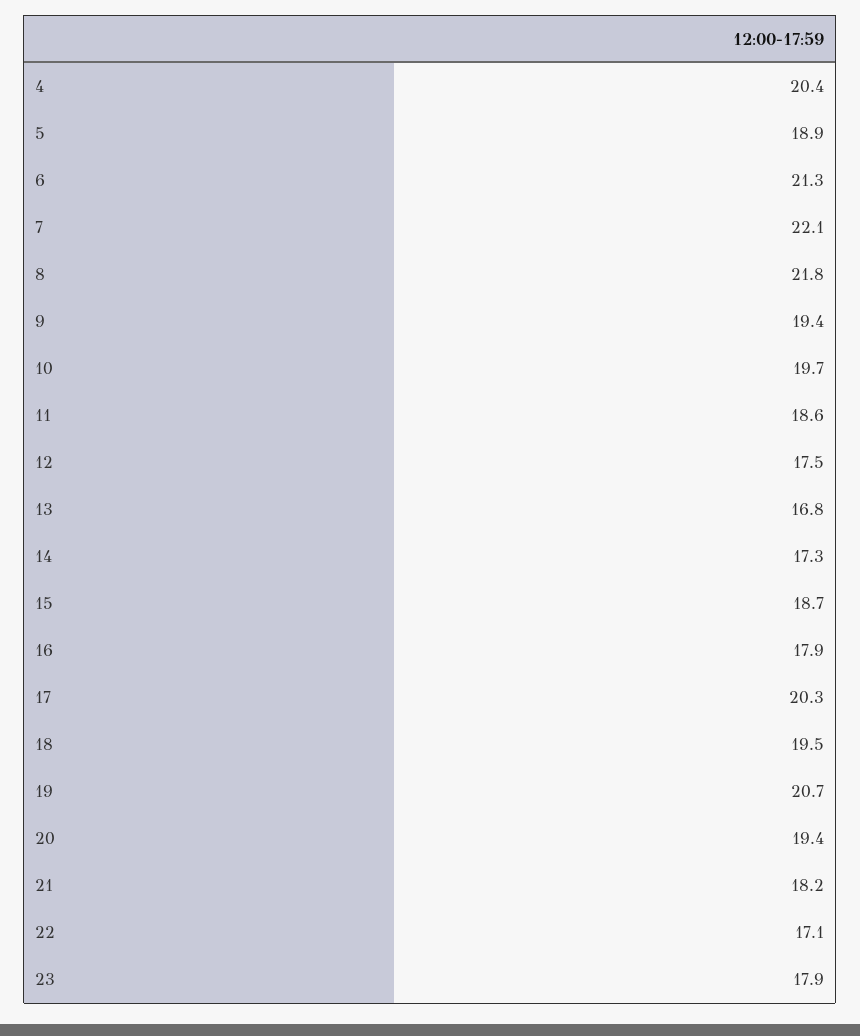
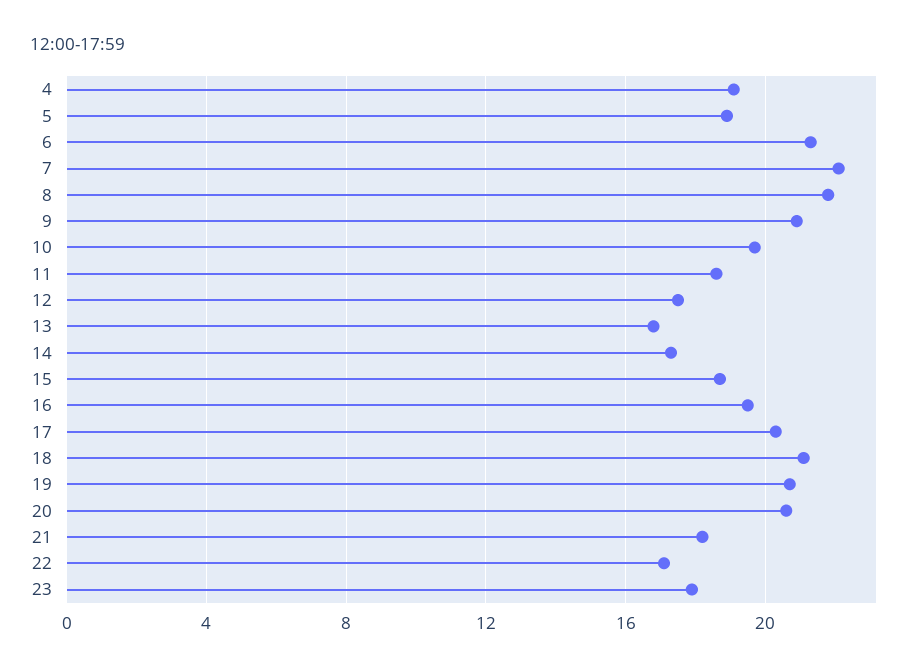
  {
-   "4": 20.4,
+   "4": 19,
    "5": 18.9,
    "6": 21.3,
    "7": 22.1,
    "8": 21.8,
-   "9": 19.4,
+   "9": 21,
    "10": 19.7,
    "11": 18.6,
    "12": 17.5,
    "13": 16.8,
    "14": 17.3,
    "15": 18.7,
-   "16": 17.9,
+   "16": 19.5,
    "17": 20.3,
-   "18": 19.5,
+   "18": 21,
    "19": 20.7,
-   "20": 19.4,
+   "20": 20.5,
    "21": 18.2,
    "22": 17.1,
    "23": 17.9
  }

